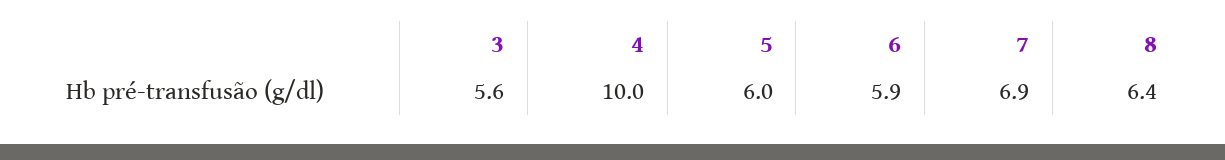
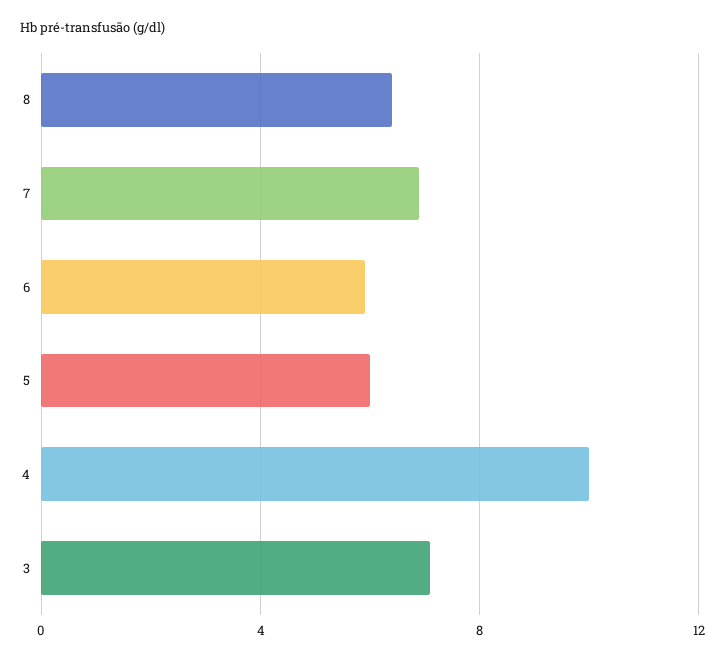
  {
-   "3": 5.6,
+   "3": 7,
    "4": 10,
    "5": 6,
    "6": 5.9,
    "7": 6.9,
    "8": 6.4
  }

